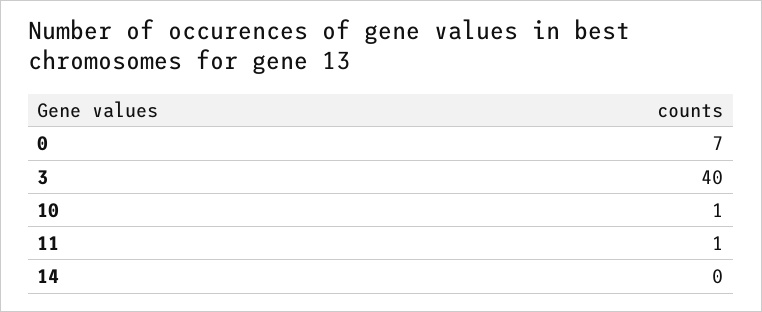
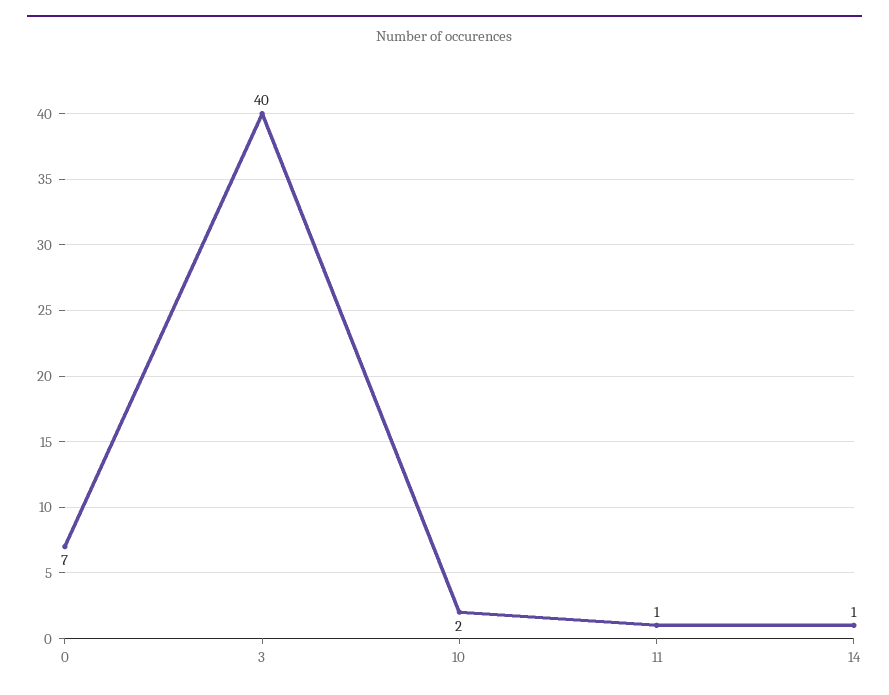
  {
    "0": 7,
    "3": 40,
-   "10": 1,
+   "10": 2,
    "11": 1,
-   "14": 0
+   "14": 1
  }

